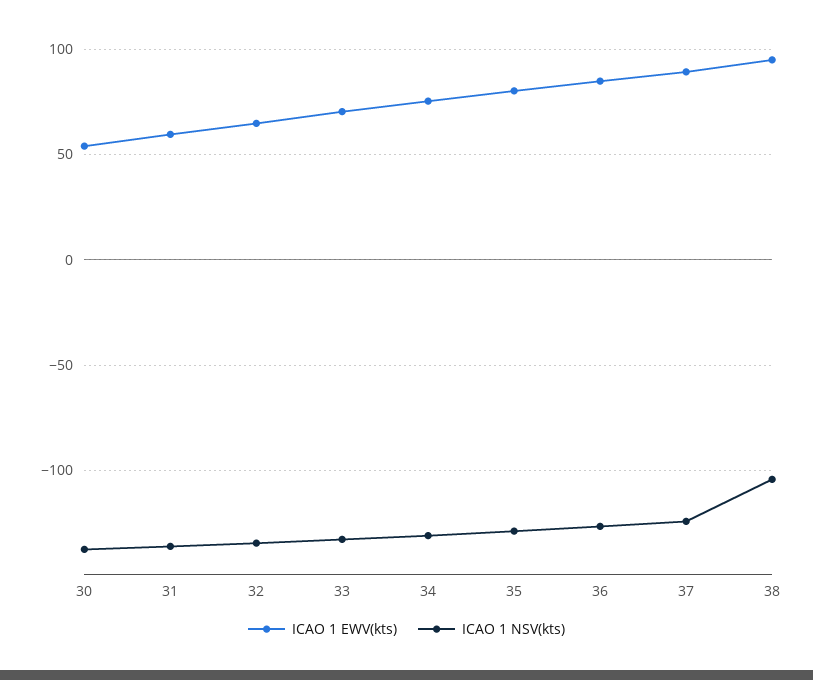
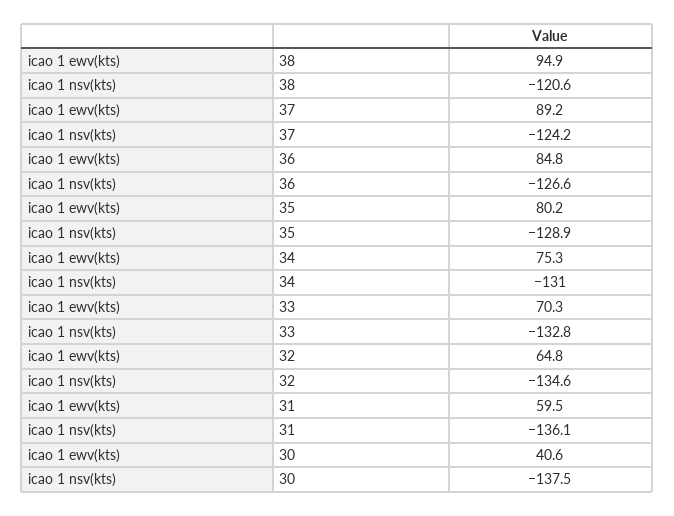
  {
    "ICAO 1 EWV(kts)": {
-     "30": 55,
+     "30": 40.6,
      "31": 59.5,
      "32": 64.8,
      "33": 70.3,
      "34": 75.3,
      "35": 80.2,
      "36": 84.8,
      "37": 89.2,
      "38": 94.9
    },
    "ICAO 1 NSV(kts)": {
      "30": -137.5,
      "31": -136.1,
      "32": -134.6,
      "33": -132.8,
      "34": -131,
      "35": -128.9,
      "36": -126.6,
      "37": -124.2,
-     "38": -105
+     "38": -120.6
    }
  }

